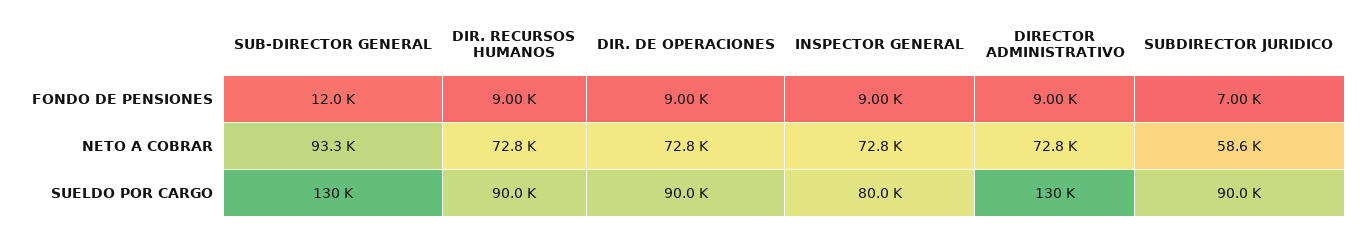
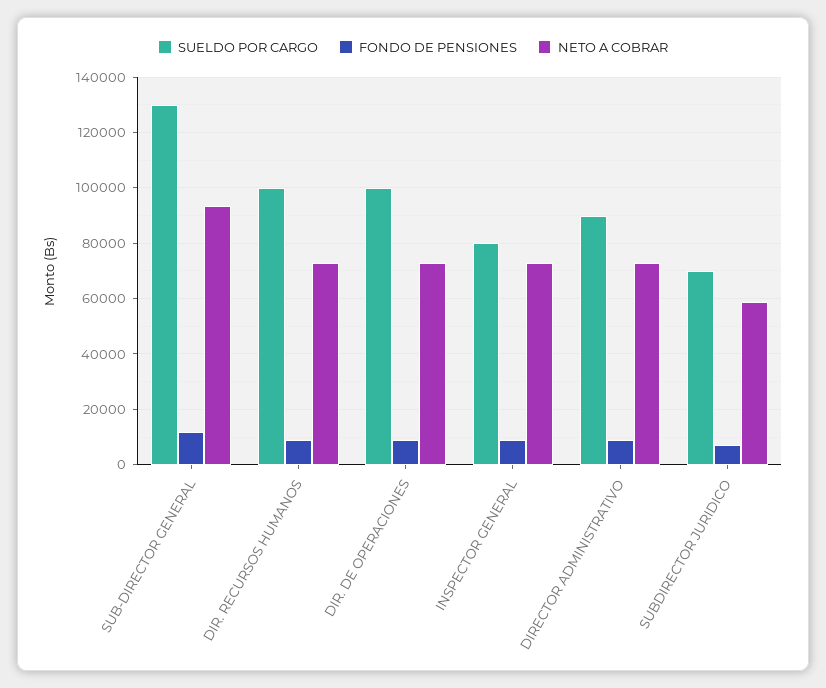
  {
    "FONDO DE PENSIONES": {
      "SUB-DIRECTOR GENERAL": 12000,
      "DIR. RECURSOS HUMANOS": 9000,
      "DIR. DE OPERACIONES": 9000,
      "INSPECTOR GENERAL": 9000,
      "DIRECTOR ADMINISTRATIVO": 9000,
      "SUBDIRECTOR JURIDICO": 7000
    },
    "NETO A COBRAR": {
      "SUB-DIRECTOR GENERAL": 93300,
      "DIR. RECURSOS HUMANOS": 72800,
      "DIR. DE OPERACIONES": 72800,
      "INSPECTOR GENERAL": 72800,
      "DIRECTOR ADMINISTRATIVO": 72800,
      "SUBDIRECTOR JURIDICO": 58600
    },
    "SUELDO POR CARGO": {
      "SUB-DIRECTOR GENERAL": 130000,
-     "DIR. RECURSOS HUMANOS": 90000,
+     "DIR. RECURSOS HUMANOS": 100000,
-     "DIR. DE OPERACIONES": 90000,
+     "DIR. DE OPERACIONES": 100000,
      "INSPECTOR GENERAL": 80000,
-     "DIRECTOR ADMINISTRATIVO": 130000,
+     "DIRECTOR ADMINISTRATIVO": 90000,
-     "SUBDIRECTOR JURIDICO": 90000
+     "SUBDIRECTOR JURIDICO": 70000
    }
  }

